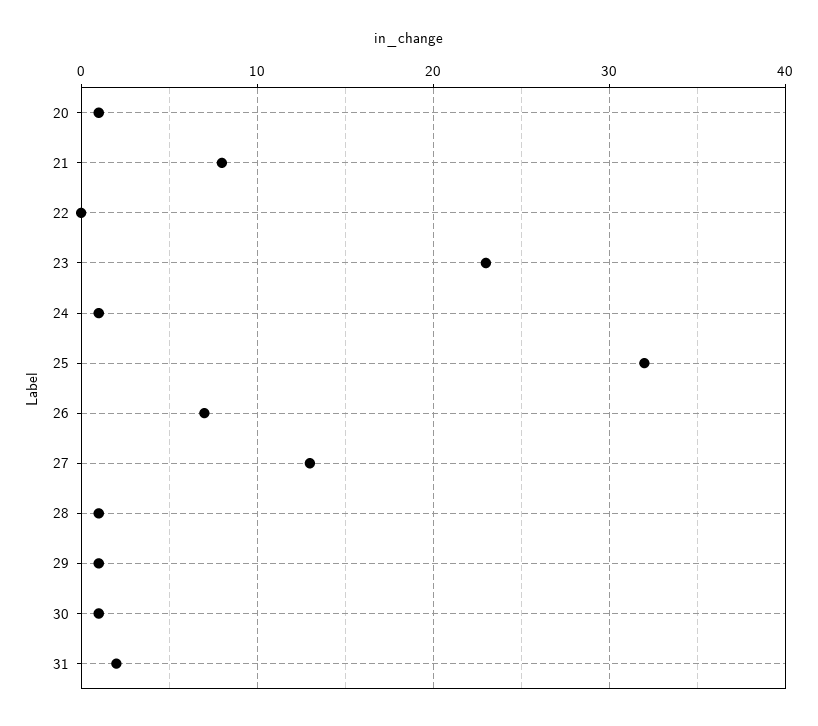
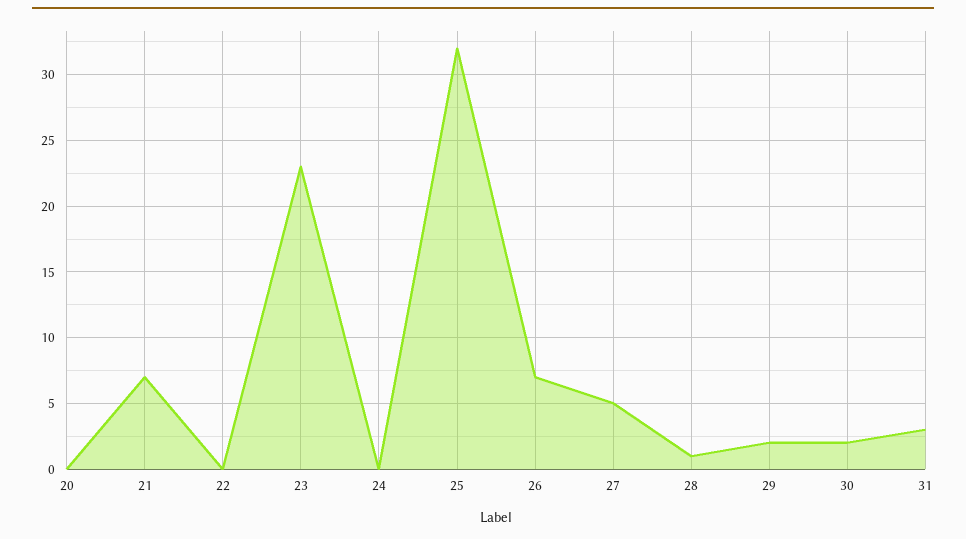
  {
-   "20": 1,
+   "20": 0,
-   "21": 8,
+   "21": 7,
    "22": 0,
    "23": 23,
-   "24": 1,
+   "24": 0,
    "25": 32,
    "26": 7,
-   "27": 13,
+   "27": 5,
    "28": 1,
-   "29": 1,
+   "29": 2,
-   "30": 1,
+   "30": 2,
-   "31": 2
+   "31": 3
  }

